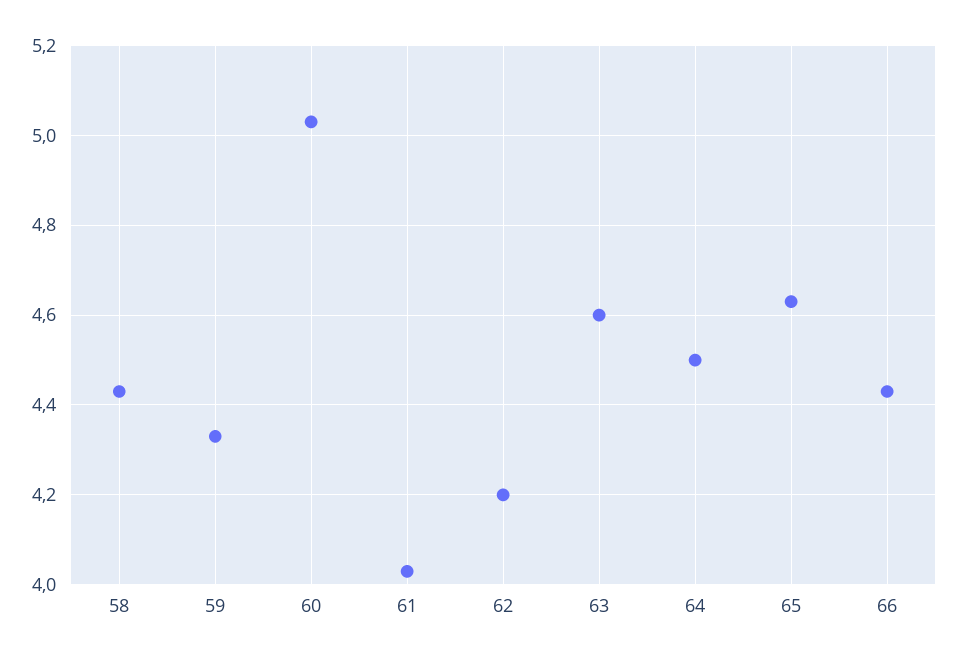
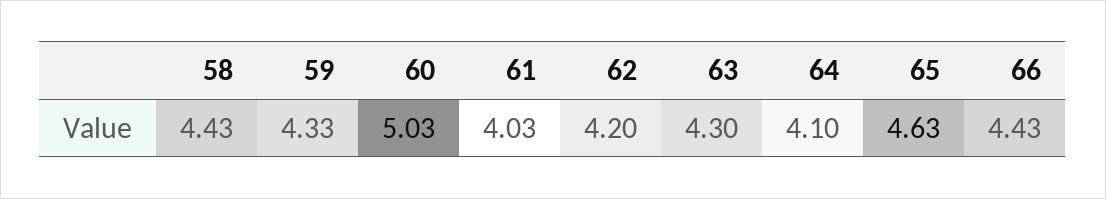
  {
    "58": 4.43,
    "59": 4.33,
    "60": 5.03,
    "61": 4.03,
    "62": 4.2,
-   "63": 4.6,
+   "63": 4.3,
-   "64": 4.5,
+   "64": 4.1,
    "65": 4.63,
    "66": 4.43
  }

